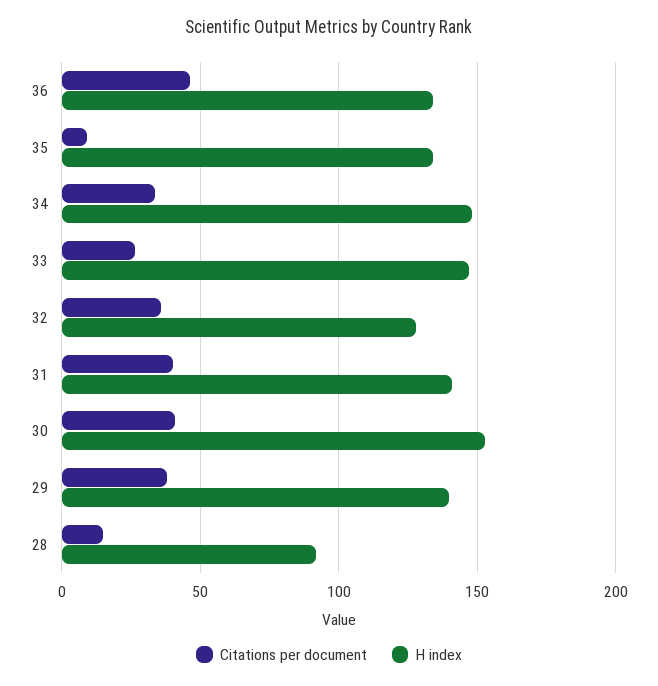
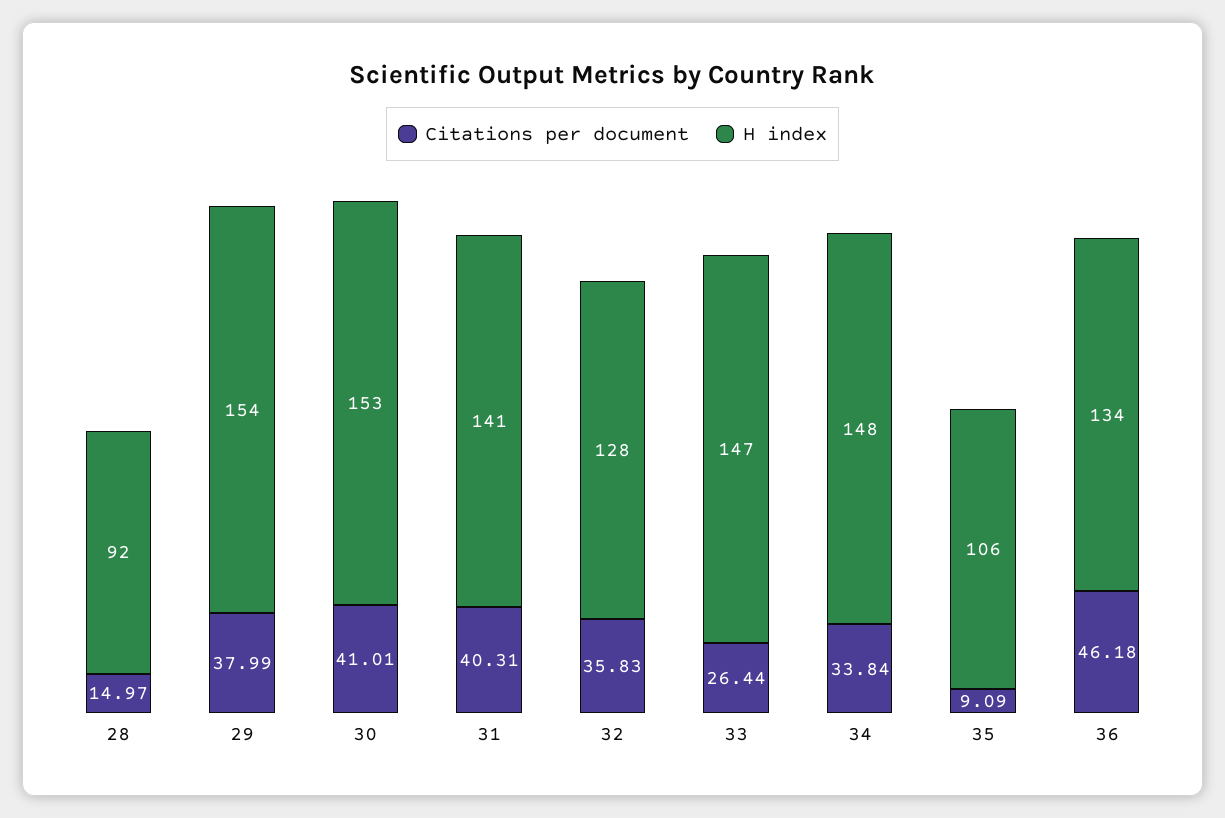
  {
    "Citations per document": {
      "36": 46.18,
      "35": 9.09,
      "34": 33.84,
      "33": 26.44,
      "32": 35.83,
      "31": 40.31,
      "30": 41.01,
      "29": 37.99,
      "28": 14.97
    },
    "H index": {
      "36": 134,
-     "35": 135,
+     "35": 106,
      "34": 148,
      "33": 147,
      "32": 128,
      "31": 141,
      "30": 153,
-     "29": 140,
+     "29": 154,
      "28": 92
    }
  }

